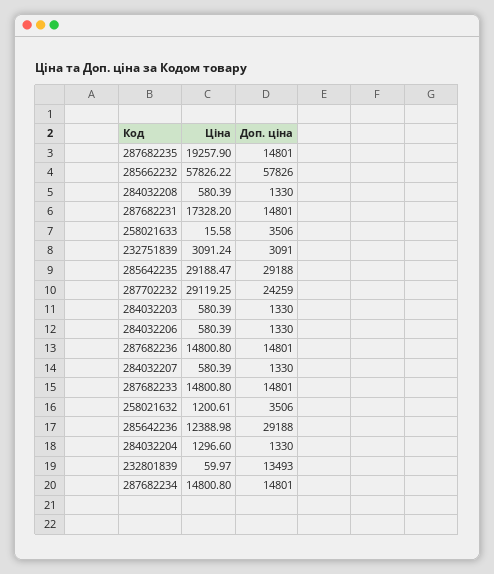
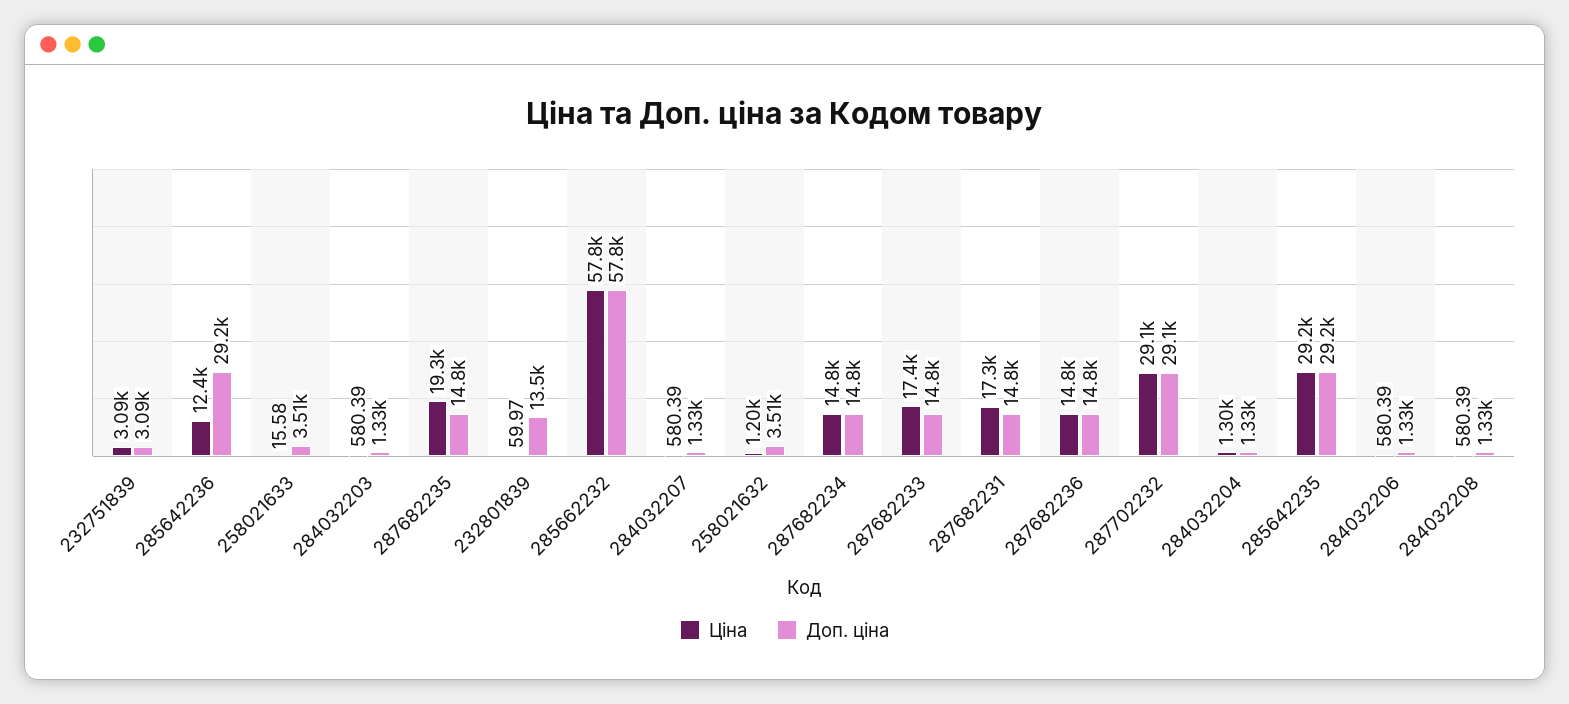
  {
    "Ціна": {
      "287682235": 19257.9,
      "285662232": 57826.22,
      "284032208": 580.39,
      "287682231": 17328.2,
      "258021633": 15.58,
      "232751839": 3091.24,
      "285642235": 29188.47,
      "287702232": 29119.25,
      "284032203": 580.39,
      "284032206": 580.39,
      "287682236": 14800.8,
      "284032207": 580.39,
-     "287682233": 14800.8,
+     "287682233": 17400,
      "258021632": 1200.61,
      "285642236": 12388.98,
      "284032204": 1296.6,
      "232801839": 59.97,
      "287682234": 14800.8
    },
    "Доп. ціна": {
      "287682235": 14801,
      "285662232": 57826,
      "284032208": 1330,
      "287682231": 14801,
      "258021633": 3506,
      "232751839": 3091,
      "285642235": 29188,
-     "287702232": 24259,
+     "287702232": 29100,
      "284032203": 1330,
      "284032206": 1330,
      "287682236": 14801,
      "284032207": 1330,
      "287682233": 14801,
      "258021632": 3506,
      "285642236": 29188,
      "284032204": 1330,
      "232801839": 13493,
      "287682234": 14801
    }
  }

